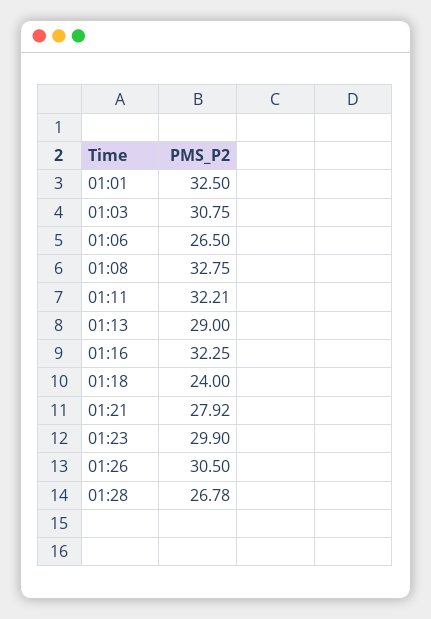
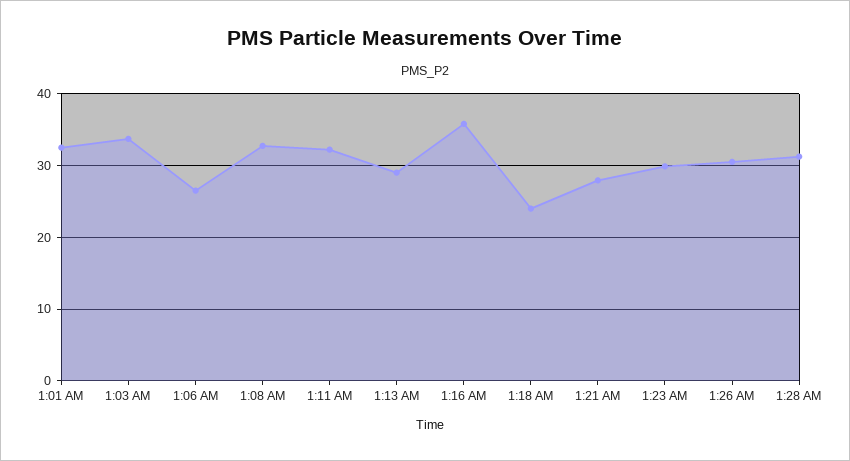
  {
    "01:01": 32.5,
-   "01:03": 30.75,
+   "01:03": 34,
    "01:06": 26.5,
    "01:08": 32.75,
    "01:11": 32.21,
    "01:13": 29,
-   "01:16": 32.25,
+   "01:16": 36,
    "01:18": 24,
    "01:21": 27.92,
    "01:23": 29.9,
    "01:26": 30.5,
-   "01:28": 26.78
+   "01:28": 31
  }

